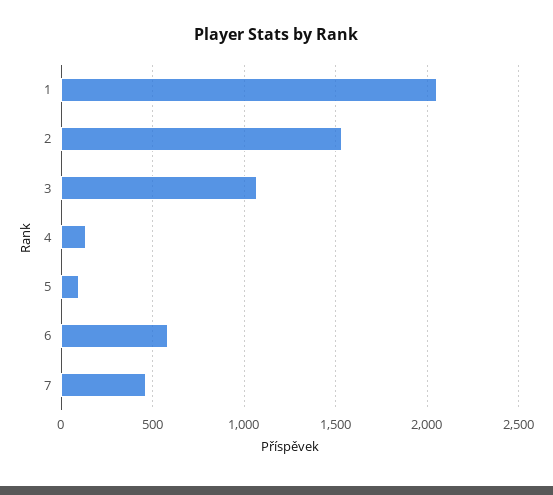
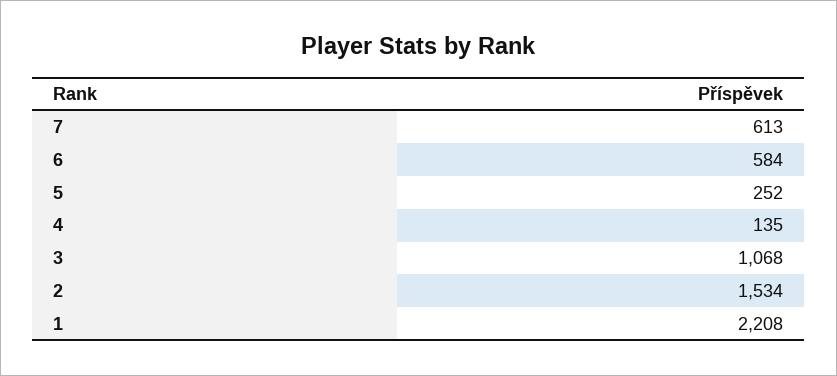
  {
-   "1": 2050,
+   "1": 2208,
    "2": 1534,
    "3": 1068,
    "4": 135,
-   "5": 100,
+   "5": 252,
    "6": 584,
-   "7": 450
+   "7": 613
  }

